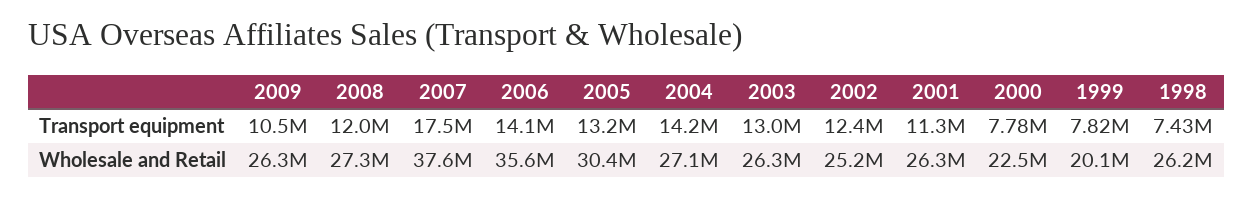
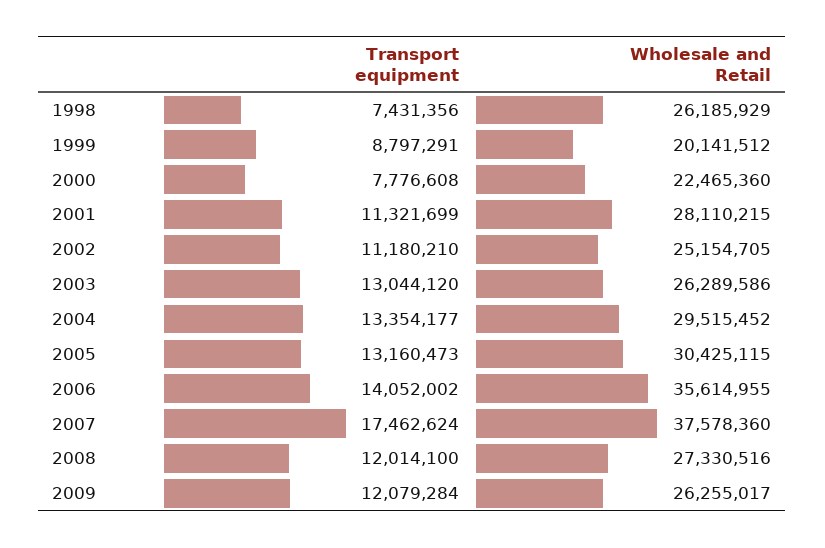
  {
    "2009": {
-     "Transport equipment": 10500000,
+     "Transport equipment": 12079284,
      "Wholesale and Retail": 26255017
    },
    "2008": {
      "Transport equipment": 12014100,
      "Wholesale and Retail": 27330516
    },
    "2007": {
      "Transport equipment": 17462624,
      "Wholesale and Retail": 37578360
    },
    "2006": {
      "Transport equipment": 14052002,
      "Wholesale and Retail": 35614955
    },
    "2005": {
      "Transport equipment": 13160473,
      "Wholesale and Retail": 30425115
    },
    "2004": {
-     "Transport equipment": 14200000,
+     "Transport equipment": 13354177,
-     "Wholesale and Retail": 27100000
+     "Wholesale and Retail": 29515452
    },
    "2003": {
      "Transport equipment": 13044120,
      "Wholesale and Retail": 26289586
    },
    "2002": {
-     "Transport equipment": 12400000,
+     "Transport equipment": 11180210,
      "Wholesale and Retail": 25154705
    },
    "2001": {
      "Transport equipment": 11321699,
-     "Wholesale and Retail": 26300000
+     "Wholesale and Retail": 28110215
    },
    "2000": {
      "Transport equipment": 7776608,
      "Wholesale and Retail": 22465360
    },
    "1999": {
-     "Transport equipment": 7820000,
+     "Transport equipment": 8797291,
      "Wholesale and Retail": 20141512
    },
    "1998": {
      "Transport equipment": 7431356,
      "Wholesale and Retail": 26185929
    }
  }

